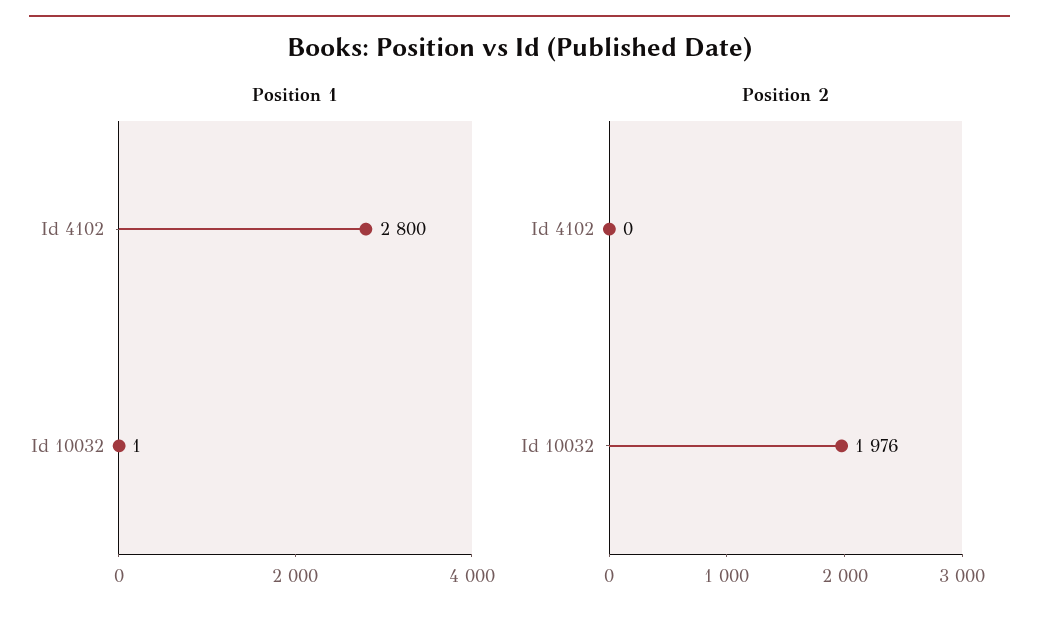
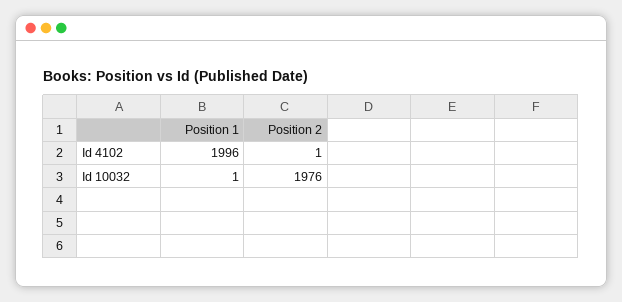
  {
    "Position 1": {
-     "Id 4102": 2800,
+     "Id 4102": 1996,
      "Id 10032": 1
    },
    "Position 2": {
-     "Id 4102": 0,
+     "Id 4102": 1,
      "Id 10032": 1976
    }
  }

